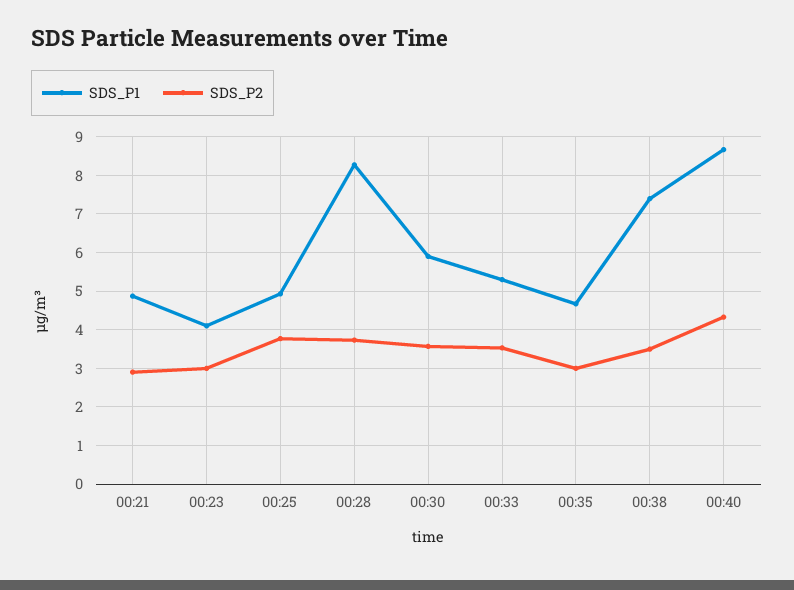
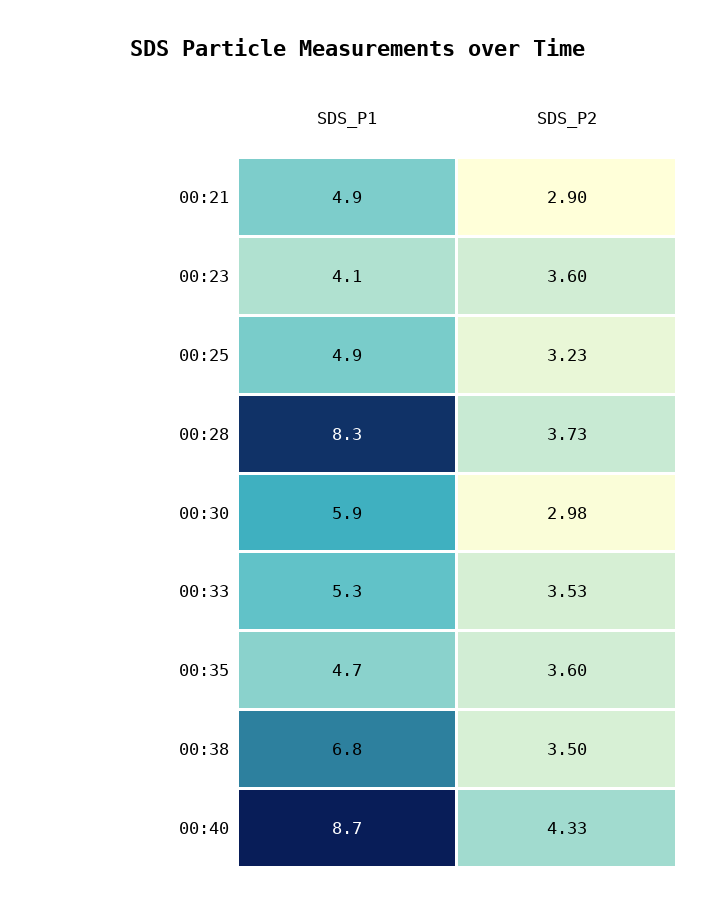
  {
    "SDS_P1": {
      "00:21": 4.9,
      "00:23": 4.1,
      "00:25": 4.9,
      "00:28": 8.3,
      "00:30": 5.9,
      "00:33": 5.3,
      "00:35": 4.7,
-     "00:38": 7.4,
+     "00:38": 6.8,
      "00:40": 8.7
    },
    "SDS_P2": {
      "00:21": 2.9,
-     "00:23": 3,
+     "00:23": 3.6,
-     "00:25": 3.8,
+     "00:25": 3.23,
      "00:28": 3.73,
-     "00:30": 3.6,
+     "00:30": 2.98,
      "00:33": 3.53,
-     "00:35": 3,
+     "00:35": 3.6,
      "00:38": 3.5,
      "00:40": 4.33
    }
  }

